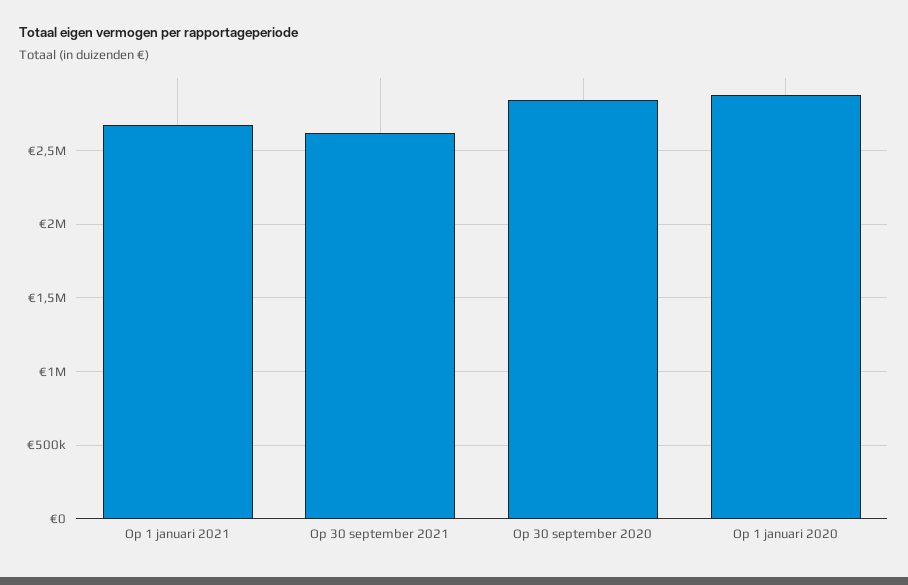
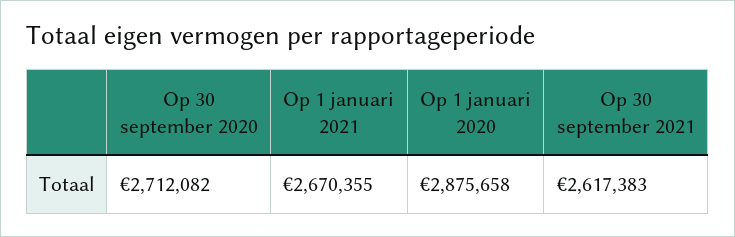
  {
    "Op 1 januari 2021": 2670355,
    "Op 30 september 2021": 2617383,
-   "Op 30 september 2020": 2850000,
+   "Op 30 september 2020": 2712082,
    "Op 1 januari 2020": 2875658
  }

